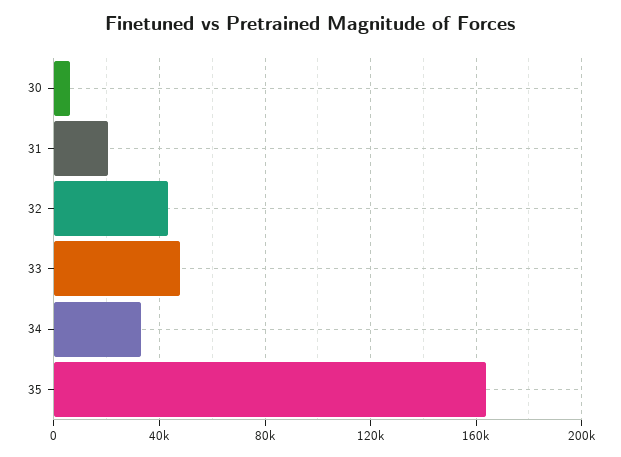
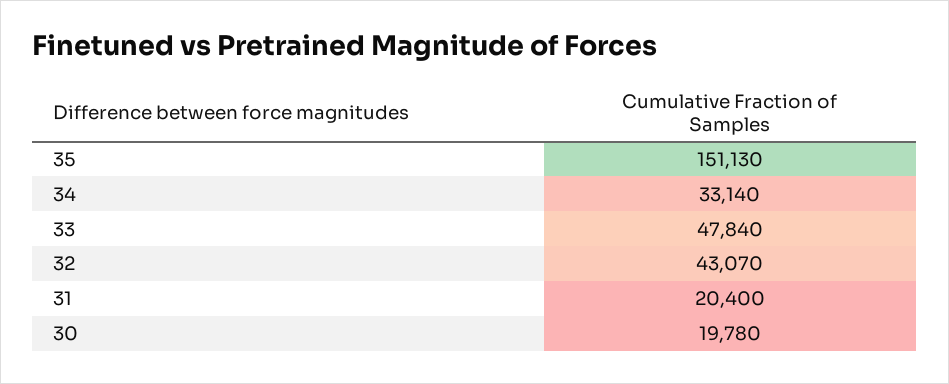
  {
-   "30": 5000,
+   "30": 19780,
    "31": 20400,
    "32": 43070,
    "33": 47840,
    "34": 33140,
-   "35": 165000
+   "35": 151130
  }

